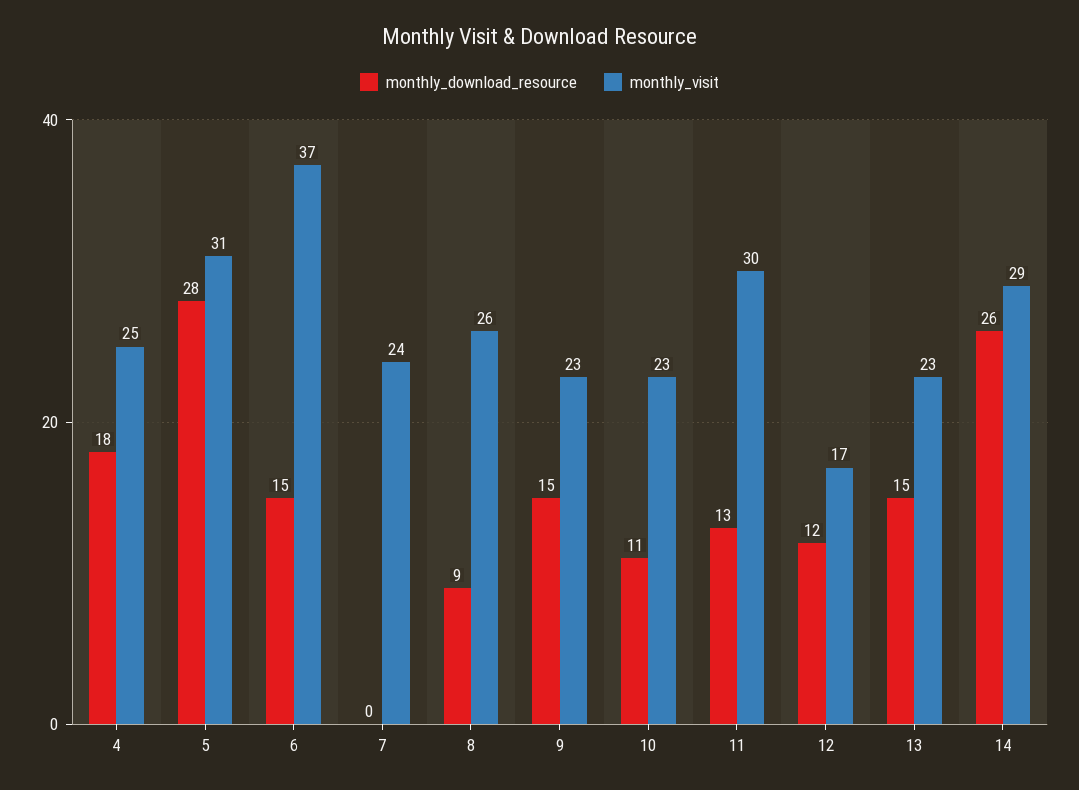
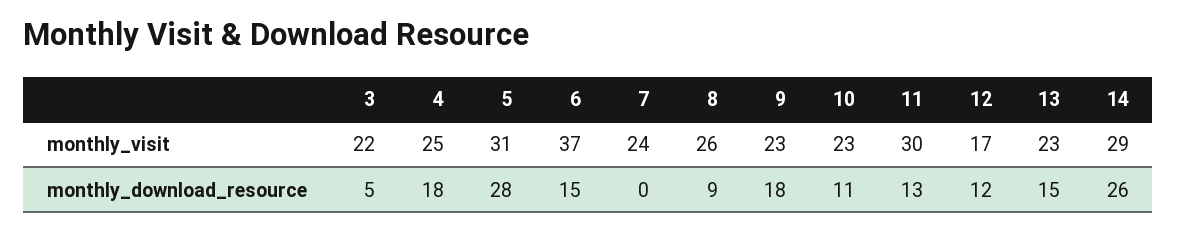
  {
    "monthly_download_resource": {
      "4": 18,
      "5": 28,
      "6": 15,
      "7": 0,
      "8": 9,
-     "9": 15,
+     "9": 18,
      "10": 11,
      "11": 13,
      "12": 12,
      "13": 15,
-     "14": 26
+     "14": 26,
+     "3": 5
    },
    "monthly_visit": {
      "4": 25,
      "5": 31,
      "6": 37,
      "7": 24,
      "8": 26,
      "9": 23,
      "10": 23,
      "11": 30,
      "12": 17,
      "13": 23,
-     "14": 29
+     "14": 29,
+     "3": 22
    }
  }

